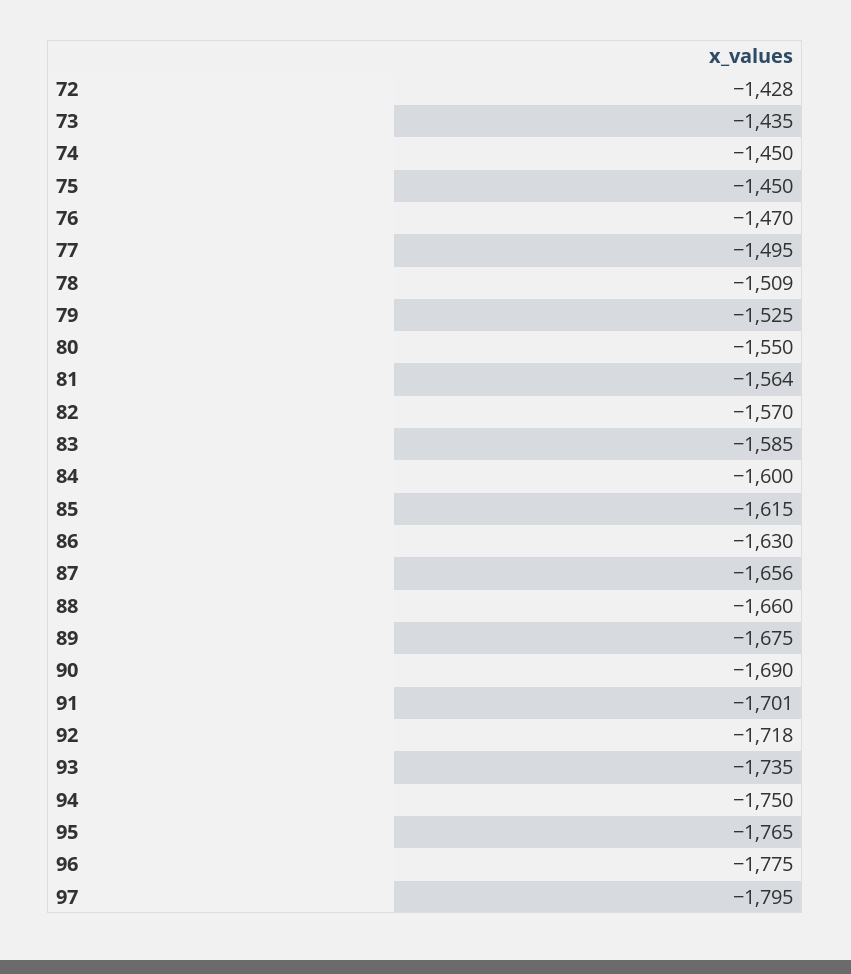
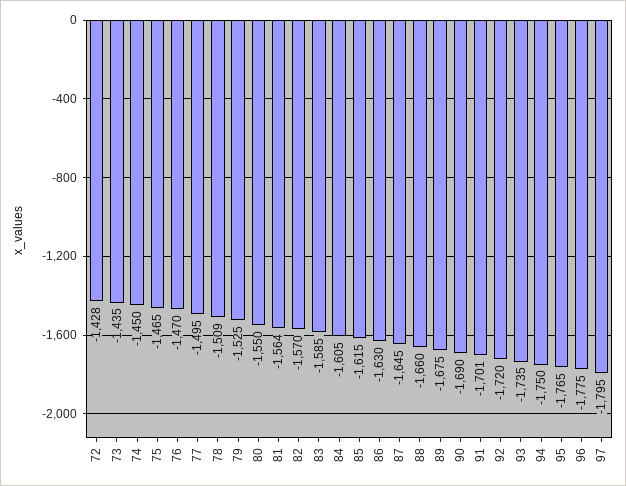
  {
    "72": -1428,
    "73": -1435,
    "74": -1450,
-   "75": -1450,
+   "75": -1465,
    "76": -1470,
    "77": -1495,
    "78": -1509,
    "79": -1525,
    "80": -1550,
    "81": -1564,
    "82": -1570,
    "83": -1585,
-   "84": -1600,
+   "84": -1605,
    "85": -1615,
    "86": -1630,
-   "87": -1656,
+   "87": -1645,
    "88": -1660,
    "89": -1675,
    "90": -1690,
    "91": -1701,
-   "92": -1718,
+   "92": -1720,
    "93": -1735,
    "94": -1750,
    "95": -1765,
    "96": -1775,
    "97": -1795
  }

